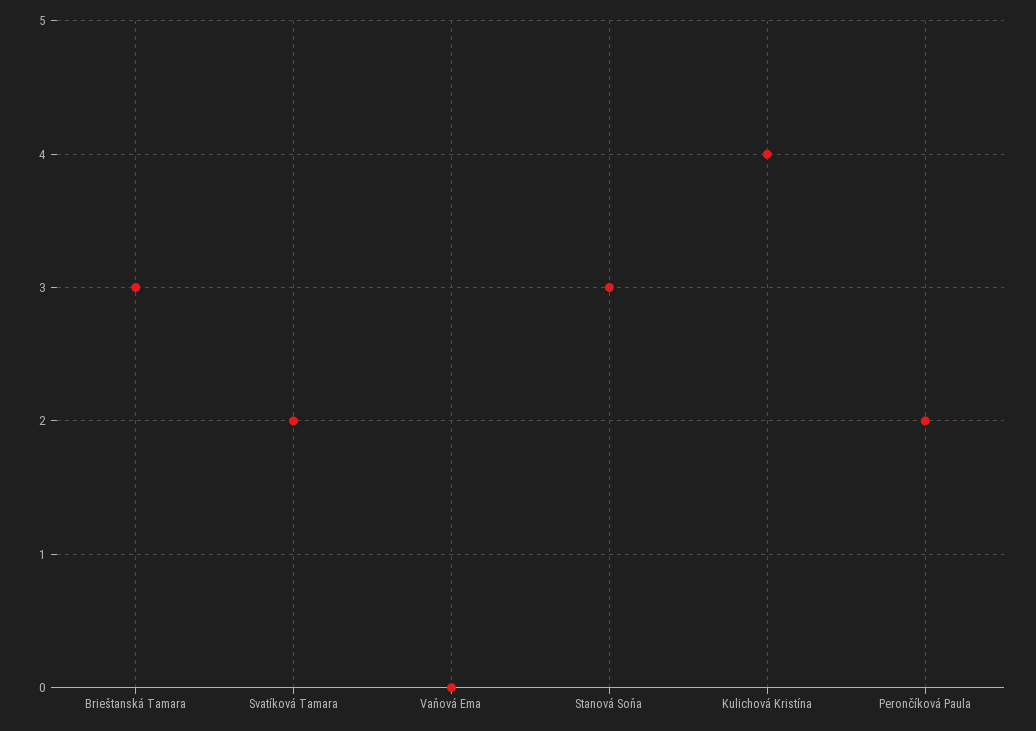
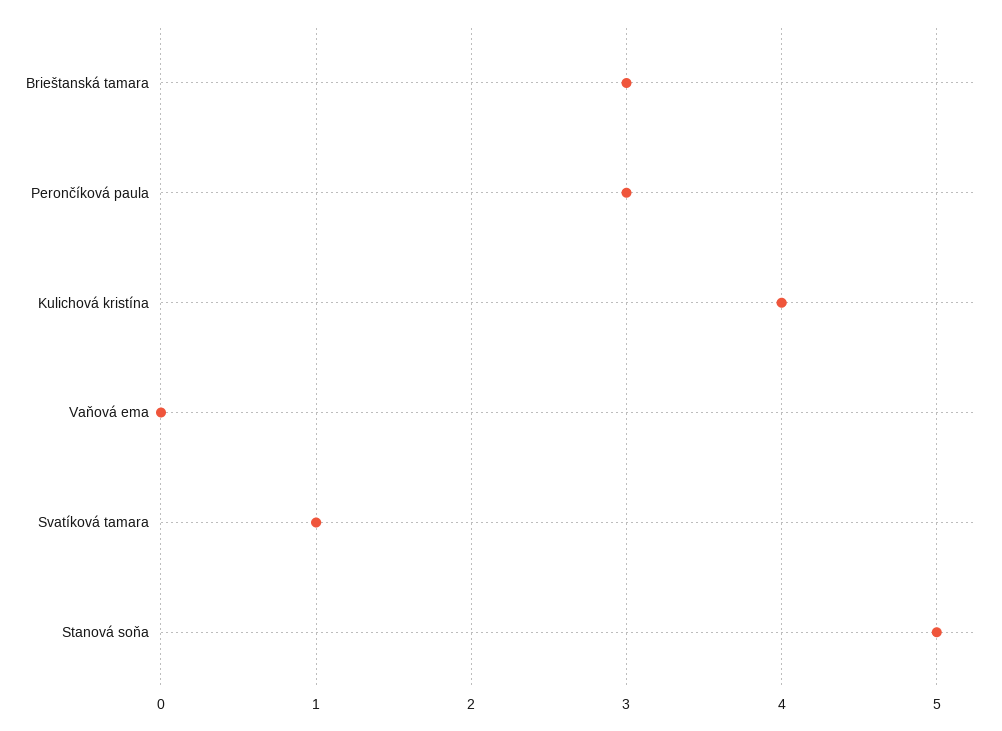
  {
    "Brieštanská Tamara": 3,
-   "Svatíková Tamara": 2,
+   "Svatíková Tamara": 1,
    "Vaňová Ema": 0,
-   "Stanová Soňa": 3,
+   "Stanová Soňa": 5,
    "Kulichová Kristína": 4,
-   "Perončíková Paula": 2
+   "Perončíková Paula": 3
  }

